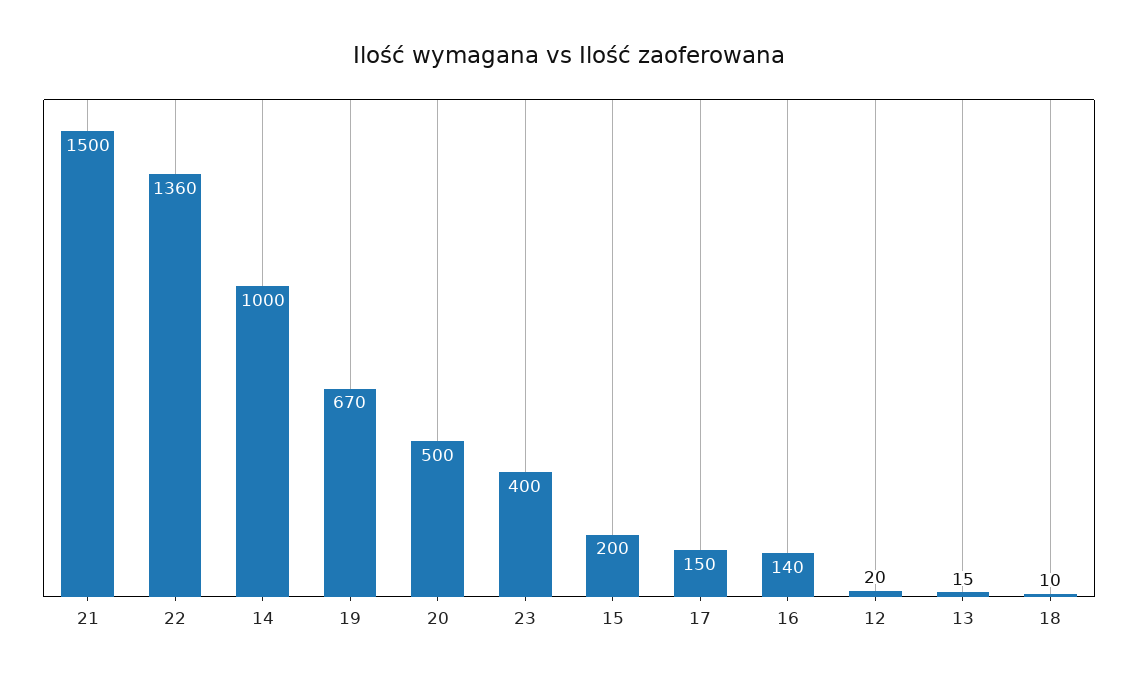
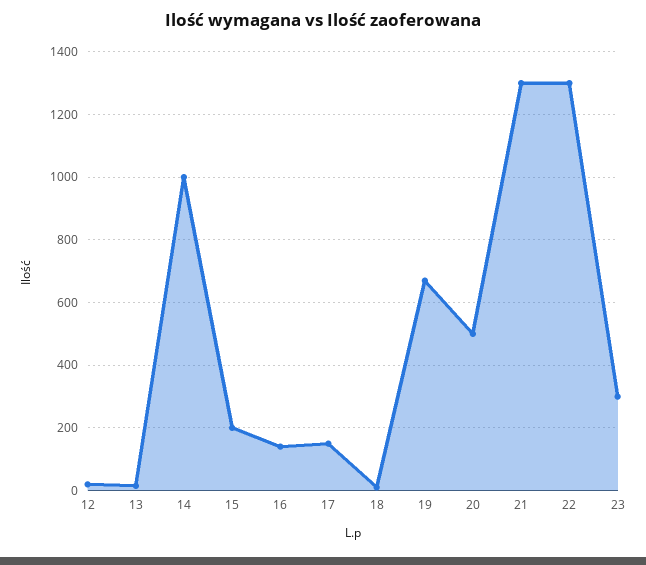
  {
-   "21": 1500,
+   "21": 1300,
-   "22": 1360,
+   "22": 1300,
    "14": 1000,
    "19": 670,
    "20": 500,
-   "23": 400,
+   "23": 300,
    "15": 200,
    "17": 150,
    "16": 140,
    "12": 20,
    "13": 15,
    "18": 10
  }

